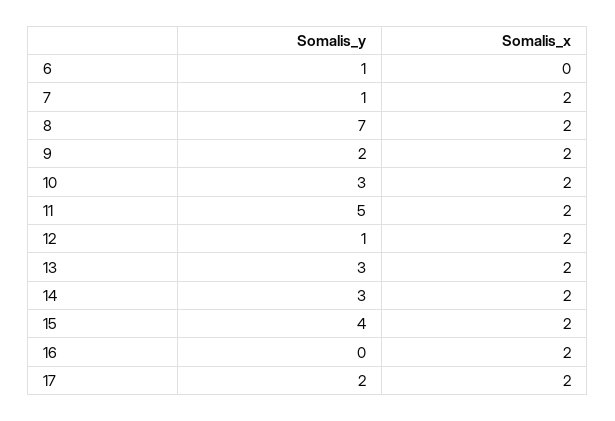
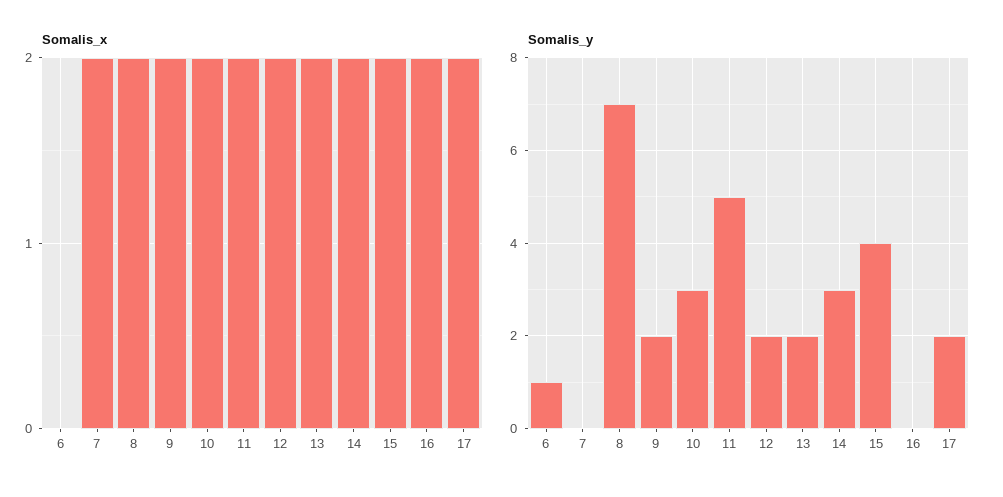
  {
    "Somalis_y": {
      "6": 1,
-     "7": 1,
+     "7": 0,
      "8": 7,
      "9": 2,
      "10": 3,
      "11": 5,
-     "12": 1,
+     "12": 2,
-     "13": 3,
+     "13": 2,
      "14": 3,
      "15": 4,
      "16": 0,
      "17": 2
    },
    "Somalis_x": {
      "6": 0,
      "7": 2,
      "8": 2,
      "9": 2,
      "10": 2,
      "11": 2,
      "12": 2,
      "13": 2,
      "14": 2,
      "15": 2,
      "16": 2,
      "17": 2
    }
  }

